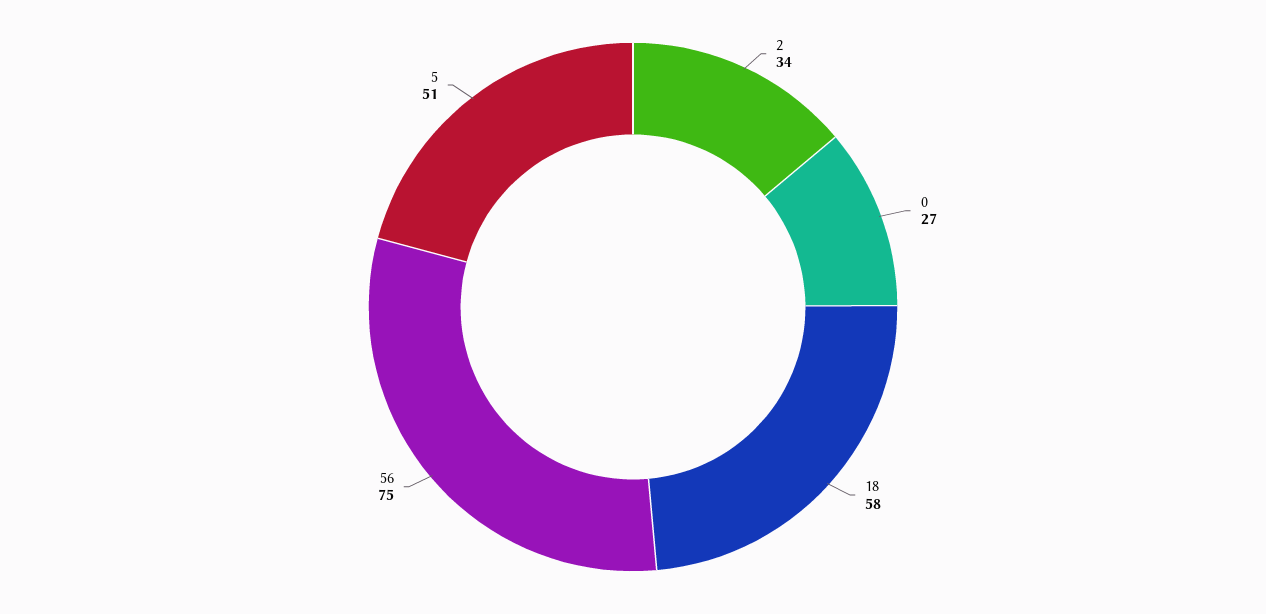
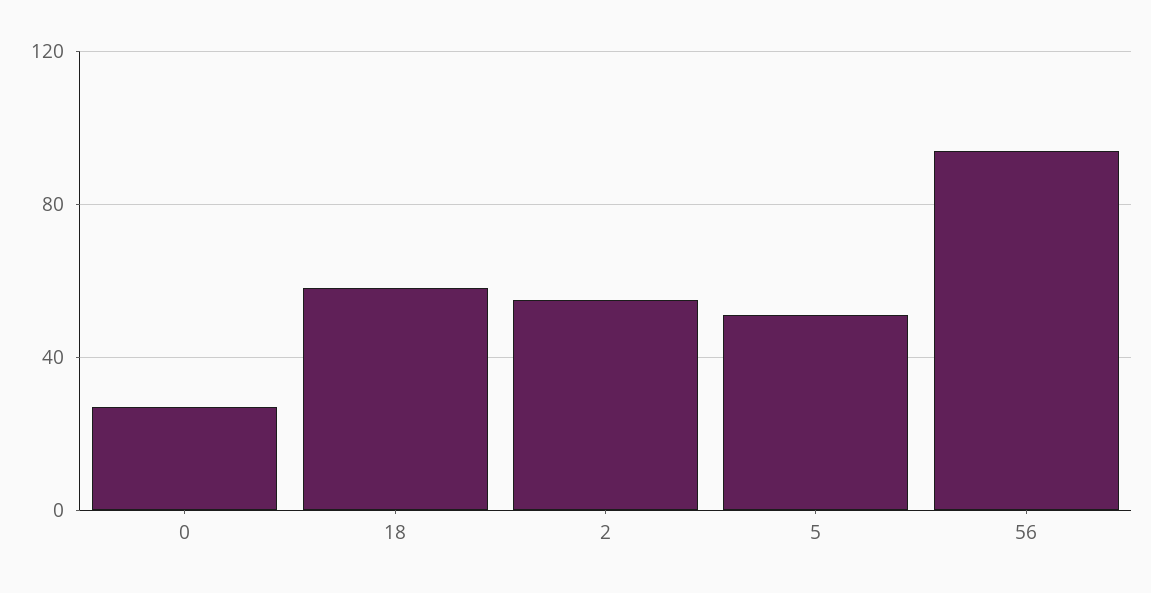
  {
-   "2": 34,
+   "2": 55,
    "0": 27,
    "18": 58,
-   "56": 75,
+   "56": 95,
    "5": 51
  }

